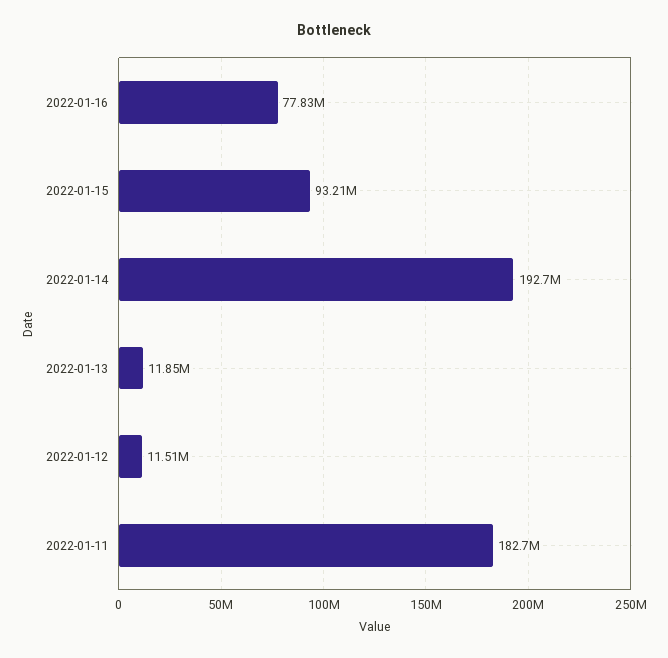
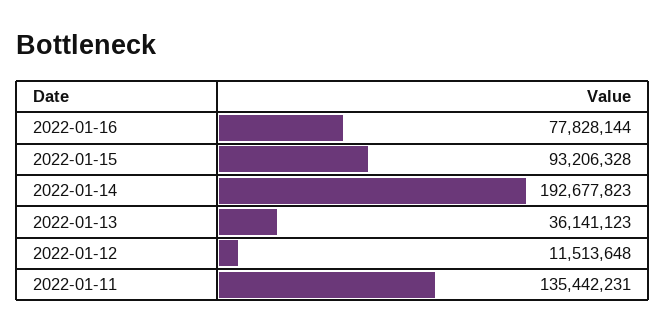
  {
    "2022-01-16": 77828144,
    "2022-01-15": 93206328,
    "2022-01-14": 192677823,
-   "2022-01-13": 11850000,
+   "2022-01-13": 36141123,
    "2022-01-12": 11513648,
-   "2022-01-11": 182700000
+   "2022-01-11": 135442231
  }

